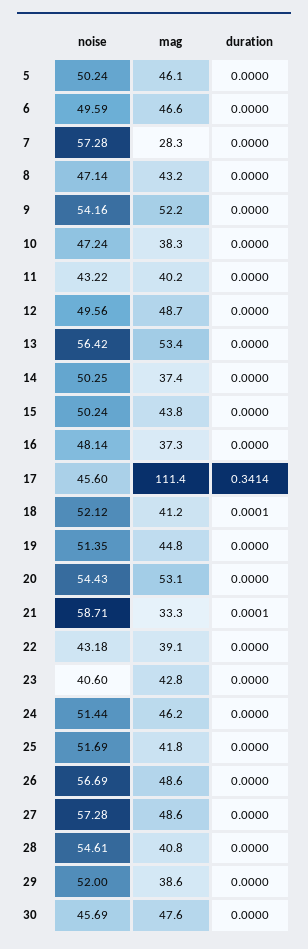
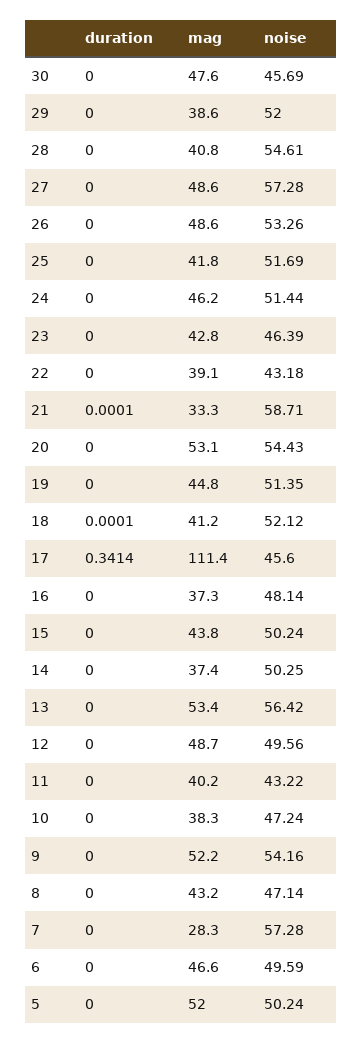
  {
    "noise": {
      "5": 50.24,
      "6": 49.59,
      "7": 57.28,
      "8": 47.14,
      "9": 54.16,
      "10": 47.24,
      "11": 43.22,
      "12": 49.56,
      "13": 56.42,
      "14": 50.25,
      "15": 50.24,
      "16": 48.14,
      "17": 45.6,
      "18": 52.12,
      "19": 51.35,
      "20": 54.43,
      "21": 58.71,
      "22": 43.18,
-     "23": 40.6,
+     "23": 46.39,
      "24": 51.44,
      "25": 51.69,
-     "26": 56.69,
+     "26": 53.26,
      "27": 57.28,
      "28": 54.61,
      "29": 52,
      "30": 45.69
    },
    "mag": {
-     "5": 46.1,
+     "5": 52,
      "6": 46.6,
      "7": 28.3,
      "8": 43.2,
      "9": 52.2,
      "10": 38.3,
      "11": 40.2,
      "12": 48.7,
      "13": 53.4,
      "14": 37.4,
      "15": 43.8,
      "16": 37.3,
      "17": 111.4,
      "18": 41.2,
      "19": 44.8,
      "20": 53.1,
      "21": 33.3,
      "22": 39.1,
      "23": 42.8,
      "24": 46.2,
      "25": 41.8,
      "26": 48.6,
      "27": 48.6,
      "28": 40.8,
      "29": 38.6,
      "30": 47.6
    },
    "duration": {
      "5": 0,
      "6": 0,
      "7": 0,
      "8": 0,
      "9": 0,
      "10": 0,
      "11": 0,
      "12": 0,
      "13": 0,
      "14": 0,
      "15": 0,
      "16": 0,
      "17": 0.3414,
      "18": 0.0001,
      "19": 0,
      "20": 0,
      "21": 0.0001,
      "22": 0,
      "23": 0,
      "24": 0,
      "25": 0,
      "26": 0,
      "27": 0,
      "28": 0,
      "29": 0,
      "30": 0
    }
  }

